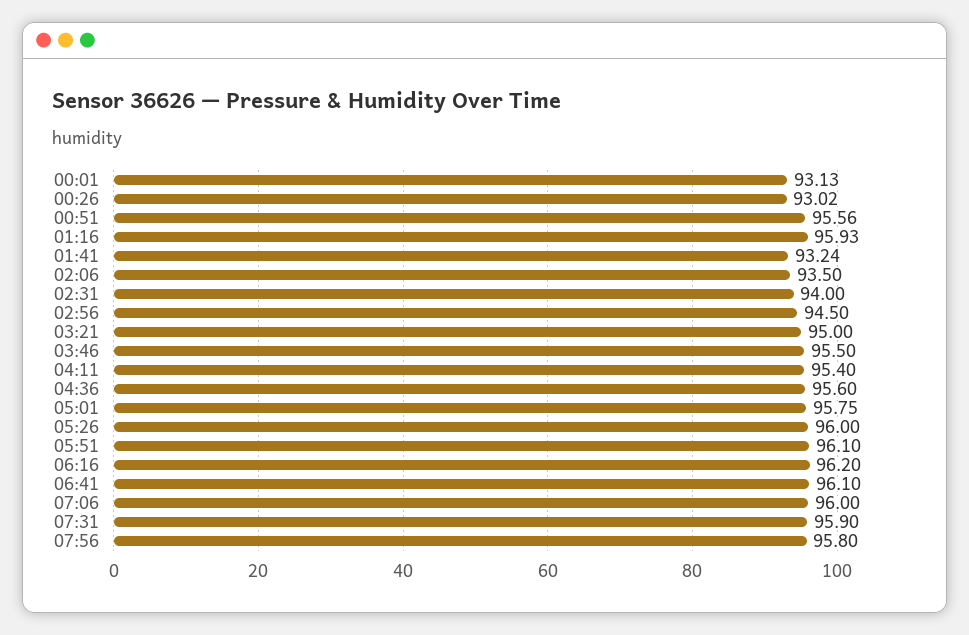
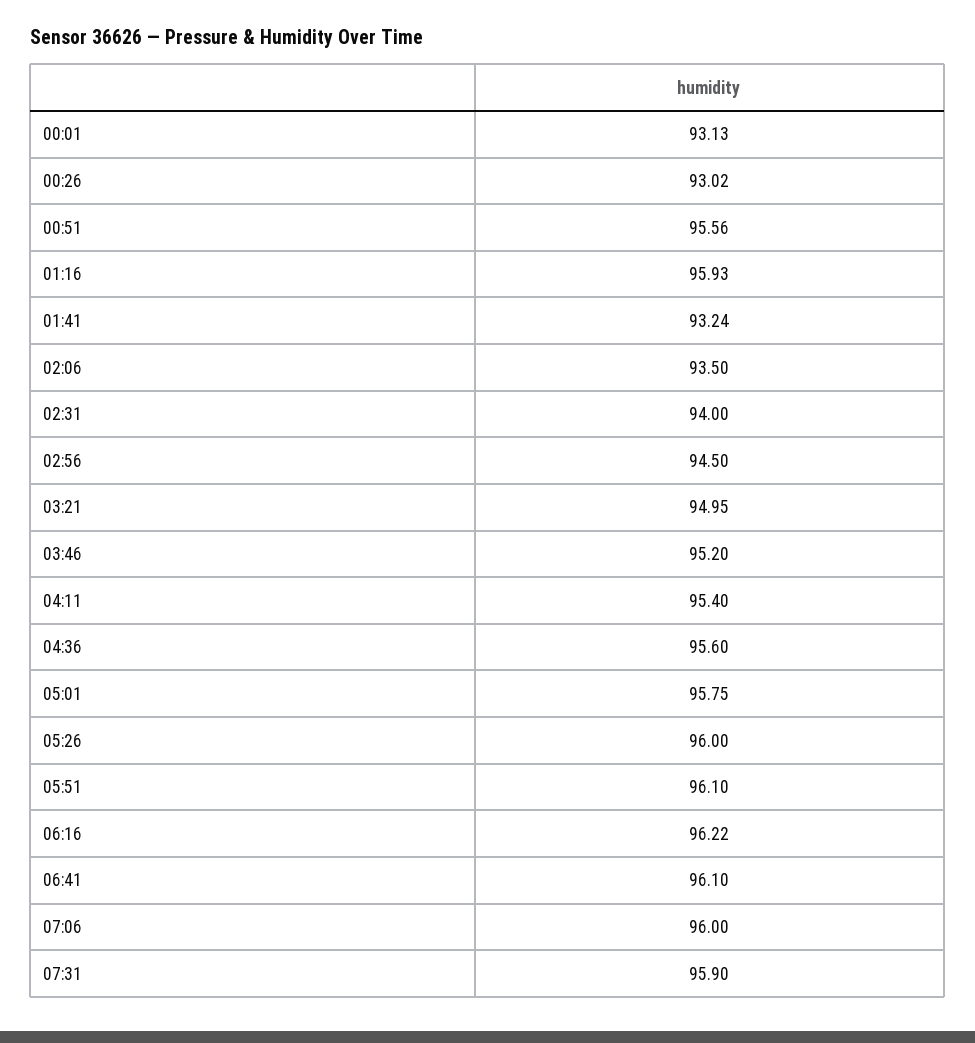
  {
    "00:01": 93.13,
    "00:26": 93.02,
    "00:51": 95.56,
    "01:16": 95.93,
    "01:41": 93.24,
    "02:06": 93.5,
    "02:31": 94,
    "02:56": 94.5,
-   "03:21": 95,
+   "03:21": 94.95,
-   "03:46": 95.5,
+   "03:46": 95.2,
    "04:11": 95.4,
    "04:36": 95.6,
    "05:01": 95.75,
    "05:26": 96,
    "05:51": 96.1,
-   "06:16": 96.2,
+   "06:16": 96.22,
    "06:41": 96.1,
    "07:06": 96,
-   "07:31": 95.9,
+   "07:31": 95.9
-   "07:56": 95.8
  }

